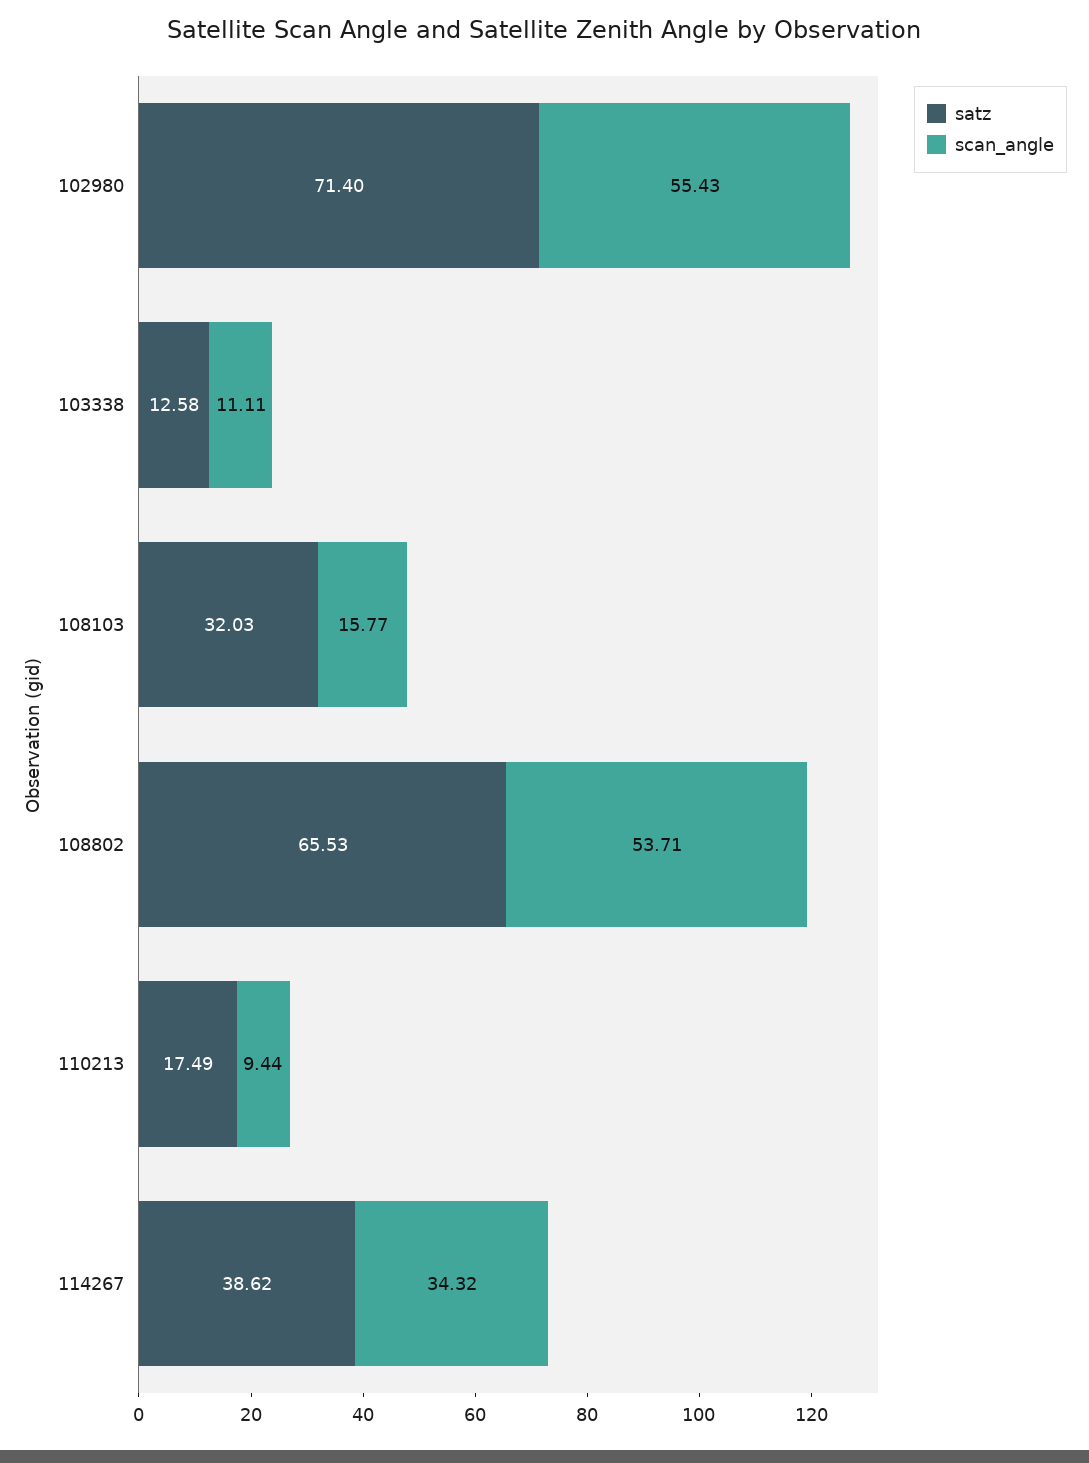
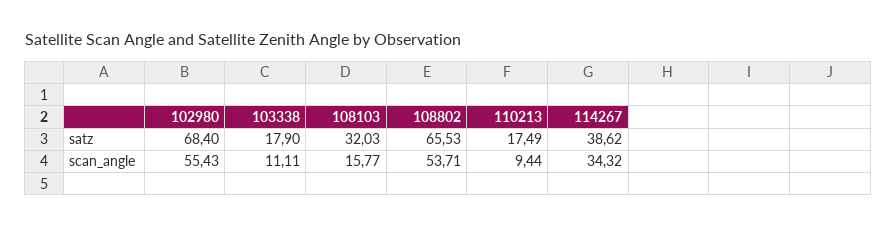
  {
    "satz": {
-     "102980": 71.4,
+     "102980": 68.4,
-     "103338": 12.58,
+     "103338": 17.9,
      "108103": 32.03,
      "108802": 65.53,
      "110213": 17.49,
      "114267": 38.62
    },
    "scan_angle": {
      "102980": 55.43,
      "103338": 11.11,
      "108103": 15.77,
      "108802": 53.71,
      "110213": 9.44,
      "114267": 34.32
    }
  }

